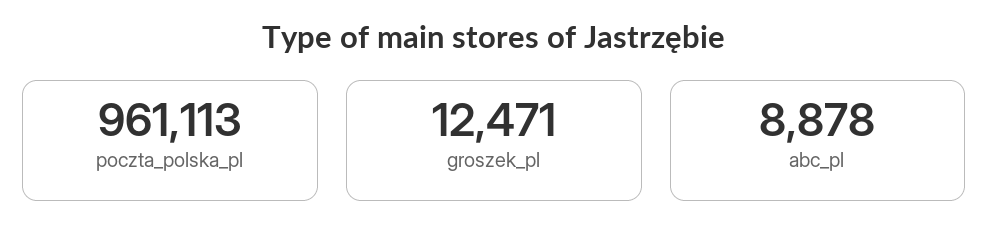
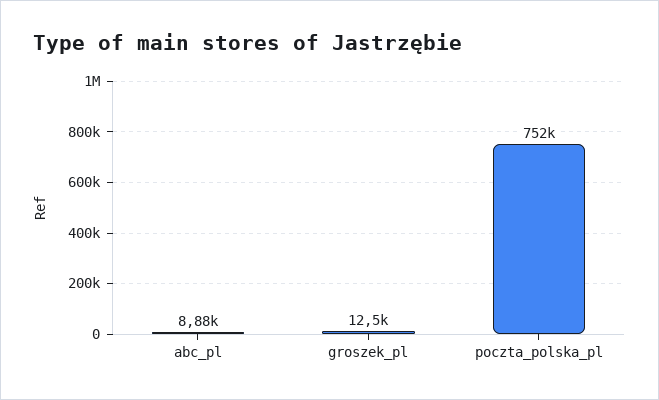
  {
-   "poczta_polska_pl": 961113,
+   "poczta_polska_pl": 752000,
    "groszek_pl": 12471,
    "abc_pl": 8878
  }

